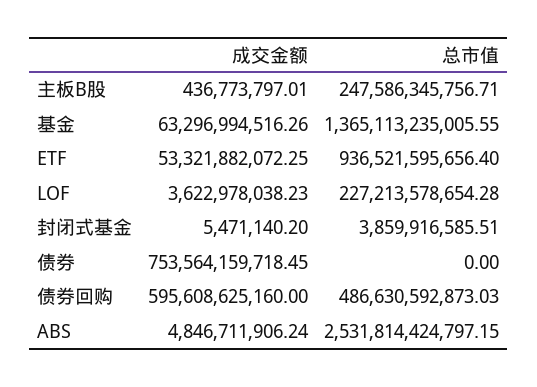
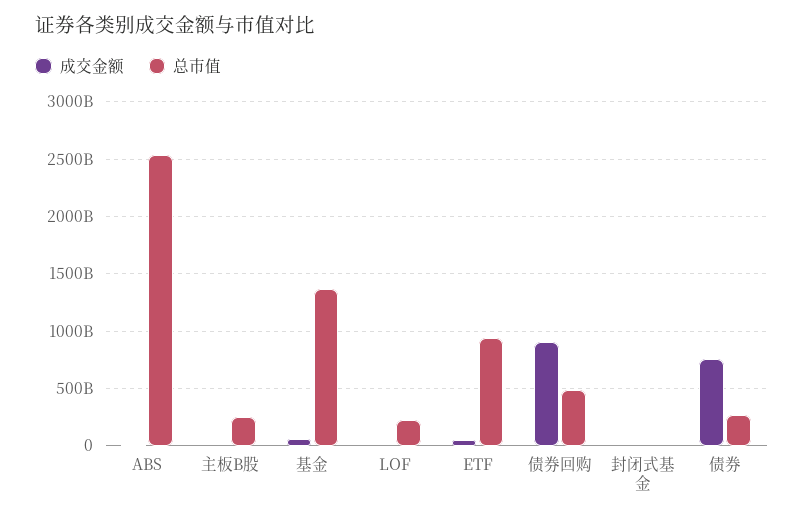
  {
    "成交金额": {
      "主板B股": 436773797.01,
      "基金": 63296994516.26,
      "ETF": 53321882072.25,
      "LOF": 3622978038.23,
      "封闭式基金": 5471140.2,
      "债券": 753564159718.45,
-     "债券回购": 595608625160,
+     "债券回购": 900000000000,
      "ABS": 4846711906.24
    },
    "总市值": {
      "主板B股": 247586345756.71,
      "基金": 1365113235005.55,
      "ETF": 936521595656.4,
      "LOF": 227213578654.28,
      "封闭式基金": 3859916585.51,
-     "债券": 0,
+     "债券": 300000000000,
      "债券回购": 486630592873.03,
      "ABS": 2531814424797.15
    }
  }

